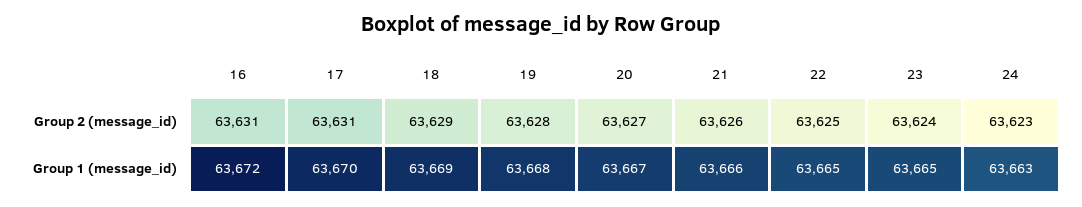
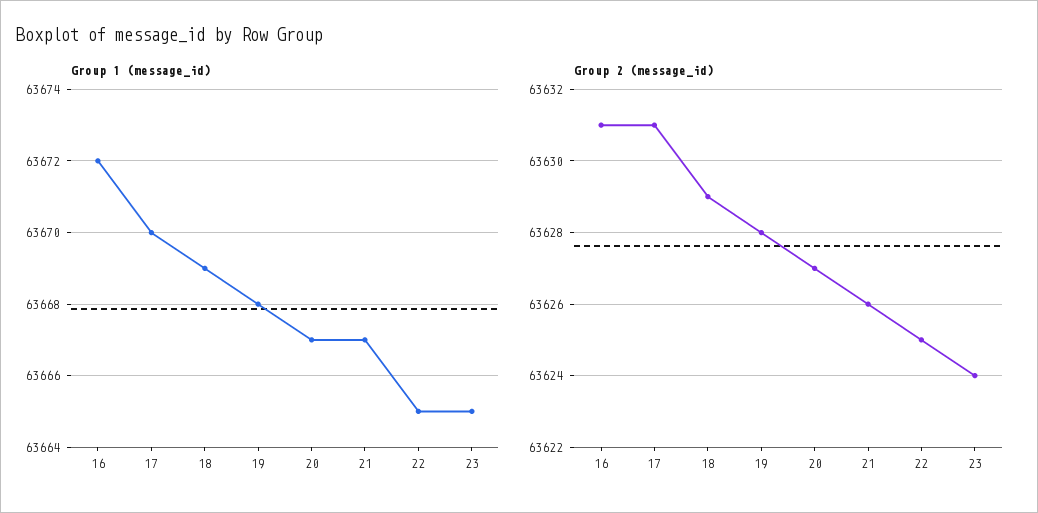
  {
    "Group 2 (message_id)": {
      "16": 63631,
      "17": 63631,
      "18": 63629,
      "19": 63628,
      "20": 63627,
      "21": 63626,
      "22": 63625,
-     "23": 63624,
+     "23": 63624
-     "24": 63623
    },
    "Group 1 (message_id)": {
      "16": 63672,
      "17": 63670,
      "18": 63669,
      "19": 63668,
      "20": 63667,
-     "21": 63666,
+     "21": 63667,
      "22": 63665,
-     "23": 63665,
+     "23": 63665
-     "24": 63663
    }
  }

